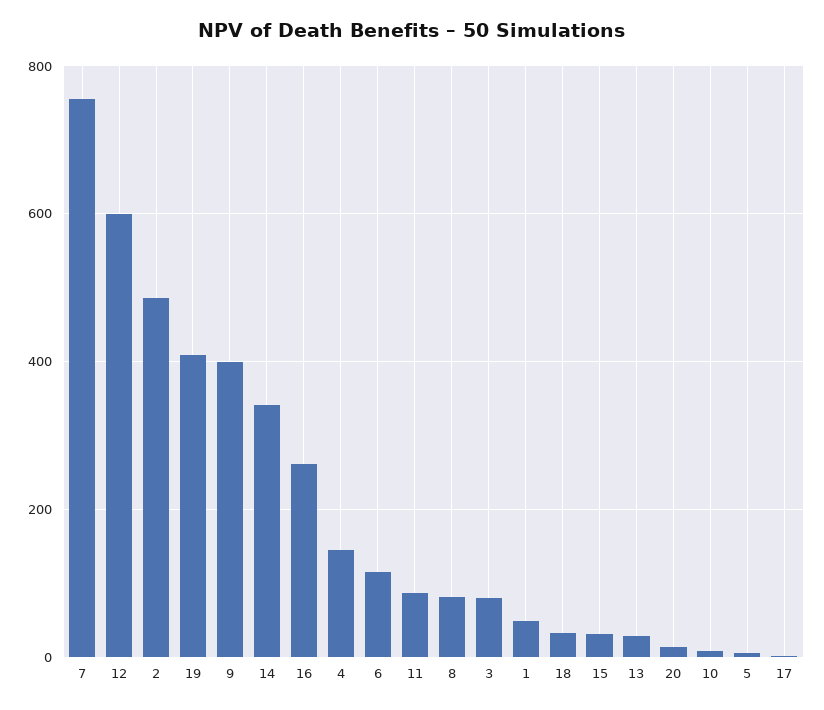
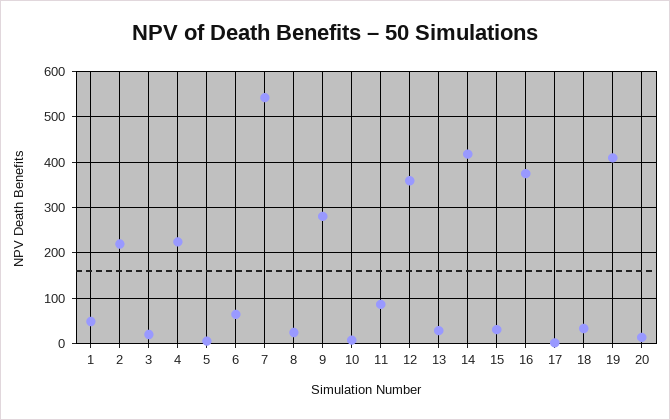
  {
-   "7": 760,
+   "7": 540,
-   "12": 600,
+   "12": 360,
-   "2": 480,
+   "2": 220,
    "19": 400,
-   "9": 400,
+   "9": 280,
-   "14": 340,
+   "14": 420,
-   "16": 260,
+   "16": 380,
-   "4": 140,
+   "4": 220,
-   "6": 120,
+   "6": 60,
    "11": 80,
-   "8": 80,
+   "8": 20,
-   "3": 80,
+   "3": 20,
    "1": 40,
    "18": 40,
    "15": 40,
    "13": 20,
    "20": 20,
    "10": 0,
    "5": 0,
    "17": 0
  }

